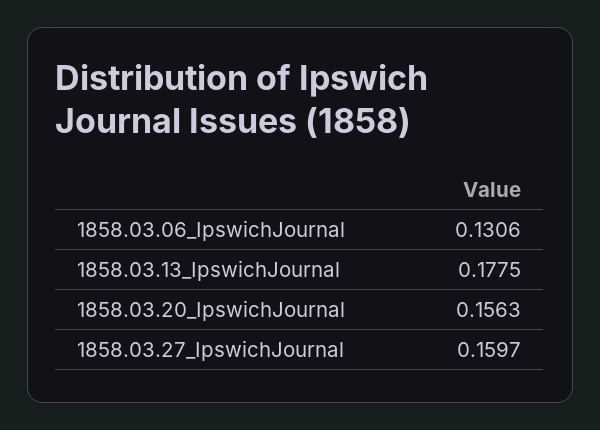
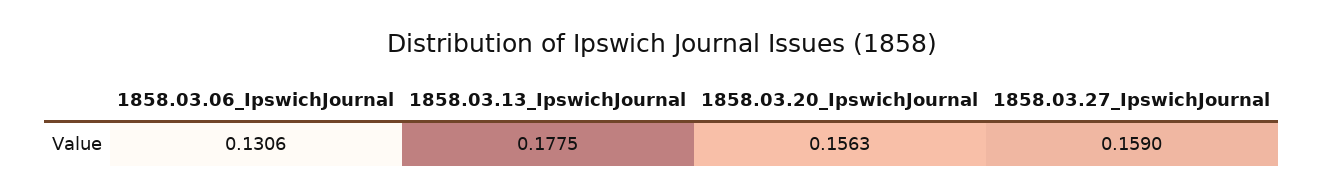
  {
    "1858.03.06_IpswichJournal": 0.1306,
    "1858.03.13_IpswichJournal": 0.1775,
    "1858.03.20_IpswichJournal": 0.1563,
-   "1858.03.27_IpswichJournal": 0.1597
+   "1858.03.27_IpswichJournal": 0.159
  }

